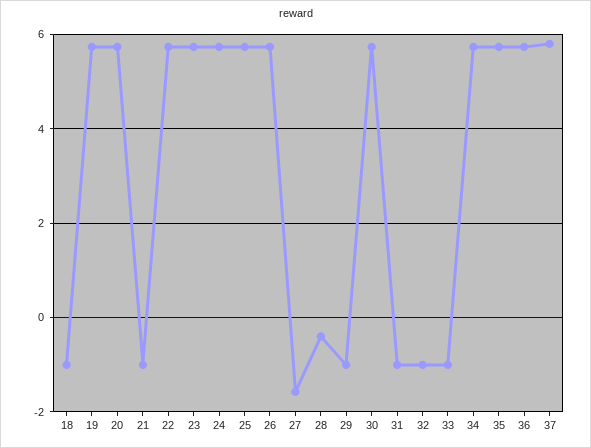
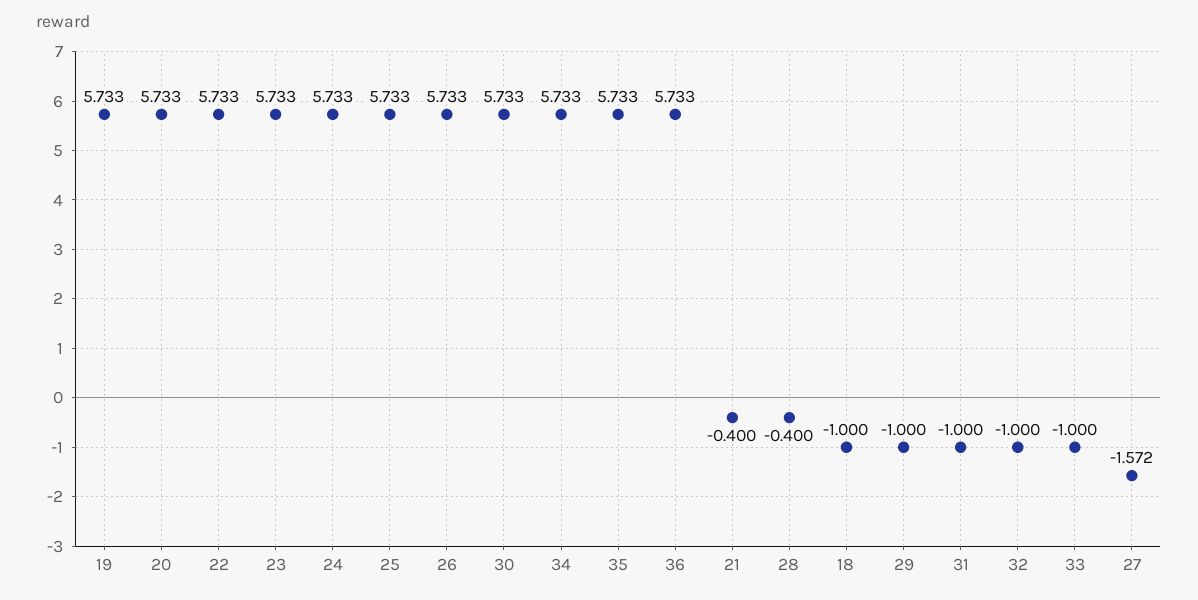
  {
    "18": -1,
    "19": 5.733,
    "20": 5.733,
-   "21": -1,
+   "21": -0.4,
    "22": 5.733,
    "23": 5.733,
    "24": 5.733,
    "25": 5.733,
    "26": 5.733,
    "27": -1.572,
    "28": -0.4,
    "29": -1,
    "30": 5.733,
    "31": -1,
    "32": -1,
    "33": -1,
    "34": 5.733,
    "35": 5.733,
-   "36": 5.733,
+   "36": 5.733
-   "37": 5.8
  }

